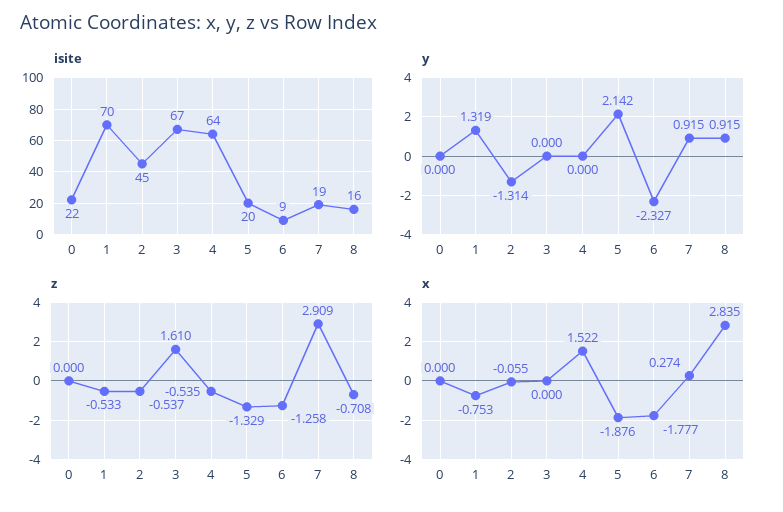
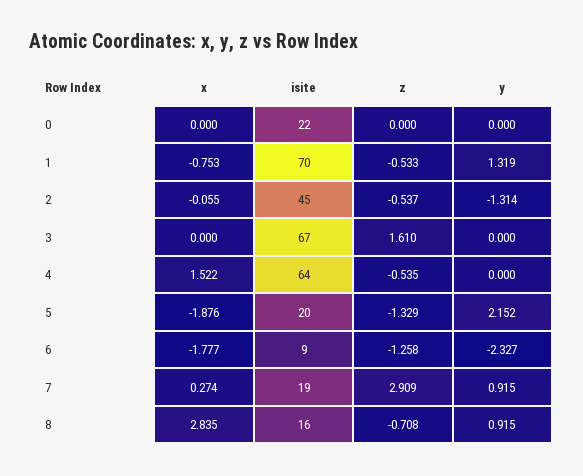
  {
    "isite": {
      "0": 22,
      "1": 70,
      "2": 45,
      "3": 67,
      "4": 64,
      "5": 20,
      "6": 9,
      "7": 19,
      "8": 16
    },
    "y": {
      "0": 0,
      "1": 1.319,
      "2": -1.314,
      "3": 0,
      "4": 0,
-     "5": 2.142,
+     "5": 2.152,
      "6": -2.327,
      "7": 0.915,
      "8": 0.915
    },
    "z": {
      "0": 0,
      "1": -0.533,
      "2": -0.537,
      "3": 1.61,
      "4": -0.535,
      "5": -1.329,
      "6": -1.258,
      "7": 2.909,
      "8": -0.708
    },
    "x": {
      "0": 0,
      "1": -0.753,
      "2": -0.055,
      "3": 0,
      "4": 1.522,
      "5": -1.876,
      "6": -1.777,
      "7": 0.274,
      "8": 2.835
    }
  }

